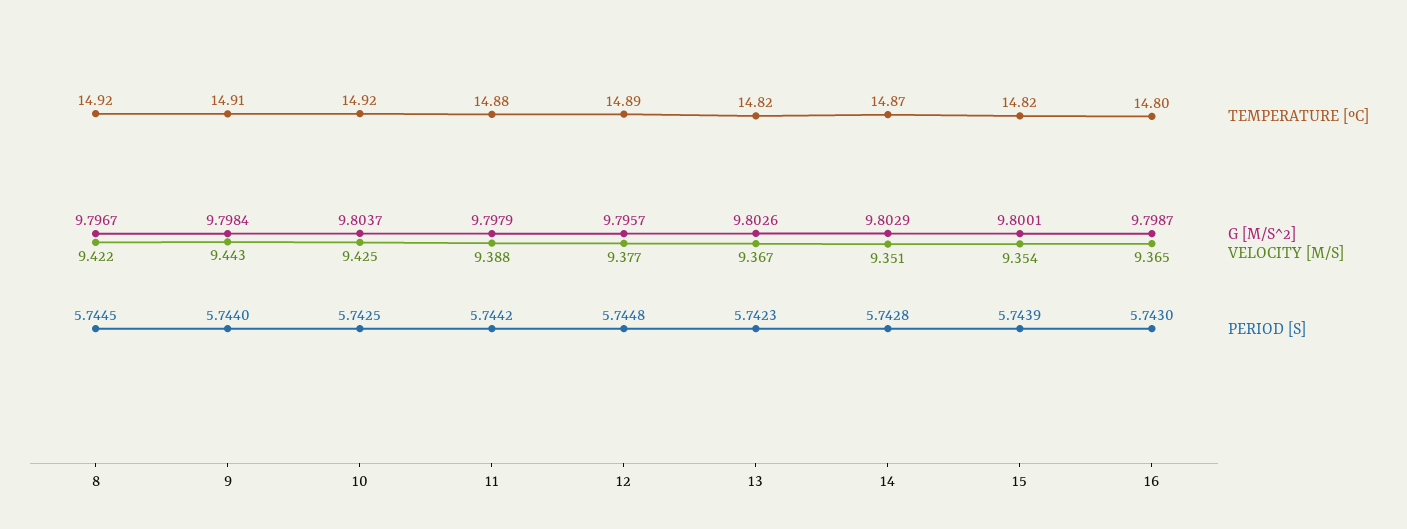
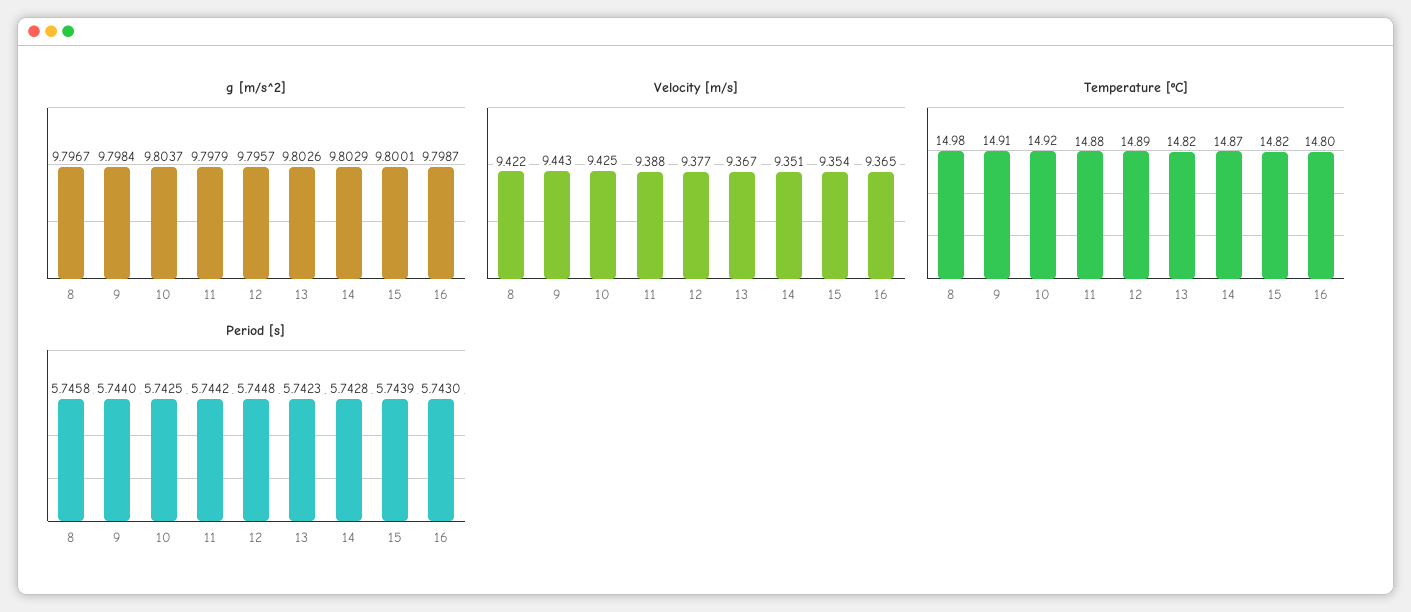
  {
    "TEMPERATURE [ºC]": {
-     "8": 14.92,
+     "8": 14.98,
      "9": 14.91,
      "10": 14.92,
      "11": 14.88,
      "12": 14.89,
      "13": 14.82,
      "14": 14.87,
      "15": 14.82,
      "16": 14.8
    },
    "G [M/S^2]": {
      "8": 9.7967,
      "9": 9.7984,
      "10": 9.8037,
      "11": 9.7979,
      "12": 9.7957,
      "13": 9.8026,
      "14": 9.8029,
      "15": 9.8001,
      "16": 9.7987
    },
    "VELOCITY [M/S]": {
      "8": 9.422,
      "9": 9.443,
      "10": 9.425,
      "11": 9.388,
      "12": 9.377,
      "13": 9.367,
      "14": 9.351,
      "15": 9.354,
      "16": 9.365
    },
    "PERIOD [S]": {
-     "8": 5.7445,
+     "8": 5.7458,
      "9": 5.744,
      "10": 5.7425,
      "11": 5.7442,
      "12": 5.7448,
      "13": 5.7423,
      "14": 5.7428,
      "15": 5.7439,
      "16": 5.743
    }
  }

